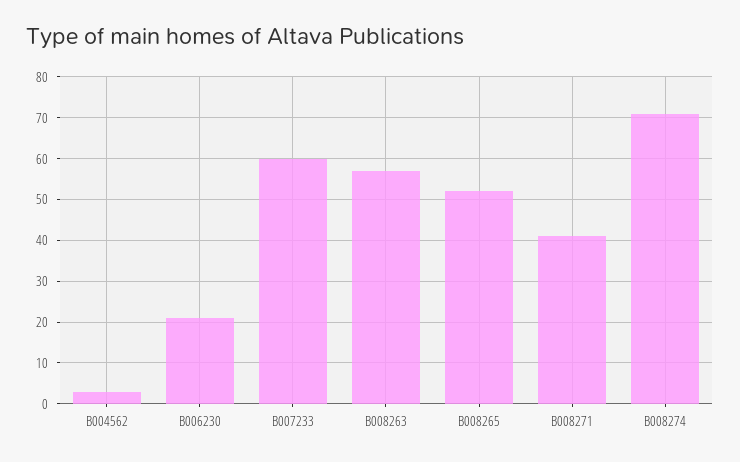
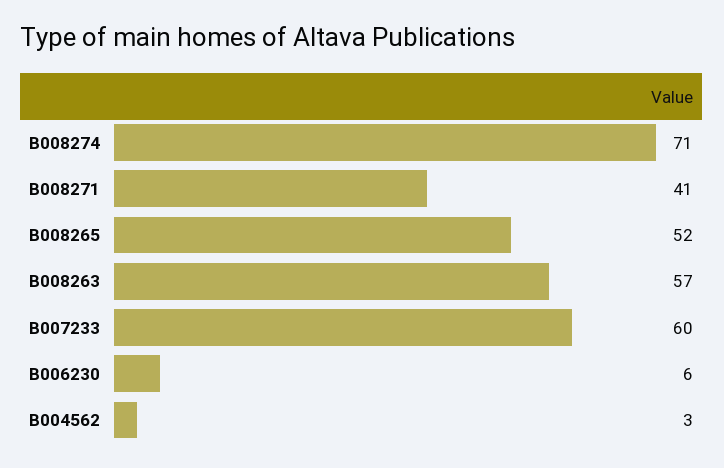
  {
    "B004562": 3,
-   "B006230": 20,
+   "B006230": 6,
    "B007233": 60,
    "B008263": 57,
    "B008265": 52,
    "B008271": 41,
    "B008274": 71
  }

